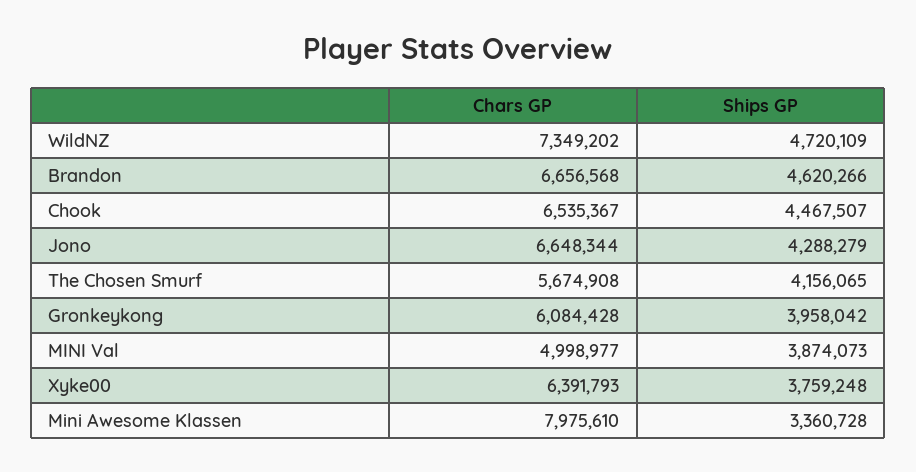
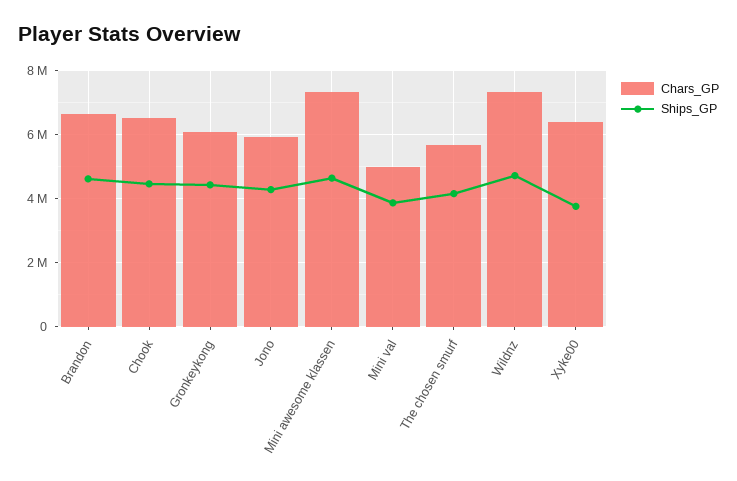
  {
    "Chars GP": {
      "WildNZ": 7349202,
      "Brandon": 6656568,
      "Chook": 6535367,
-     "Jono": 6648344,
+     "Jono": 6000000,
      "The Chosen Smurf": 5674908,
      "Gronkeykong": 6084428,
      "MINI Val": 4998977,
      "Xyke00": 6391793,
-     "Mini Awesome Klassen": 7975610
+     "Mini Awesome Klassen": 7400000
    },
    "Ships GP": {
      "WildNZ": 4720109,
      "Brandon": 4620266,
      "Chook": 4467507,
      "Jono": 4288279,
      "The Chosen Smurf": 4156065,
-     "Gronkeykong": 3958042,
+     "Gronkeykong": 4400000,
      "MINI Val": 3874073,
      "Xyke00": 3759248,
-     "Mini Awesome Klassen": 3360728
+     "Mini Awesome Klassen": 4600000
    }
  }

